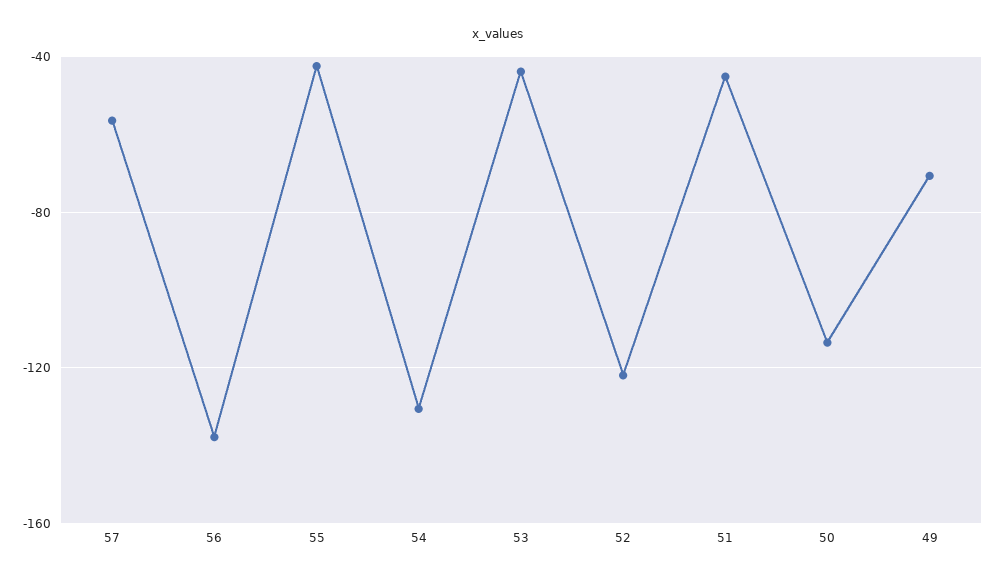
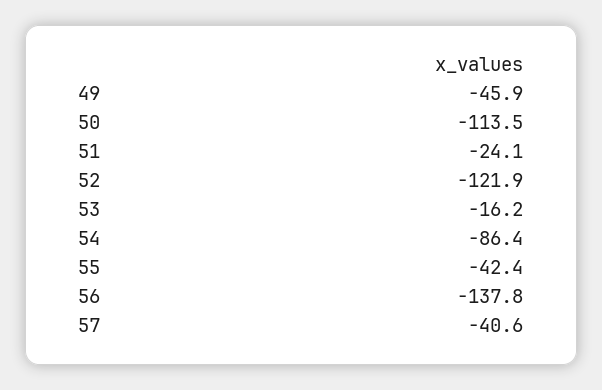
  {
-   "57": -55,
+   "57": -40.6,
    "56": -137.8,
    "55": -42.4,
-   "54": -130,
+   "54": -86.4,
-   "53": -45,
+   "53": -16.2,
    "52": -121.9,
-   "51": -45,
+   "51": -24.1,
    "50": -113.5,
-   "49": -70
+   "49": -45.9
  }

